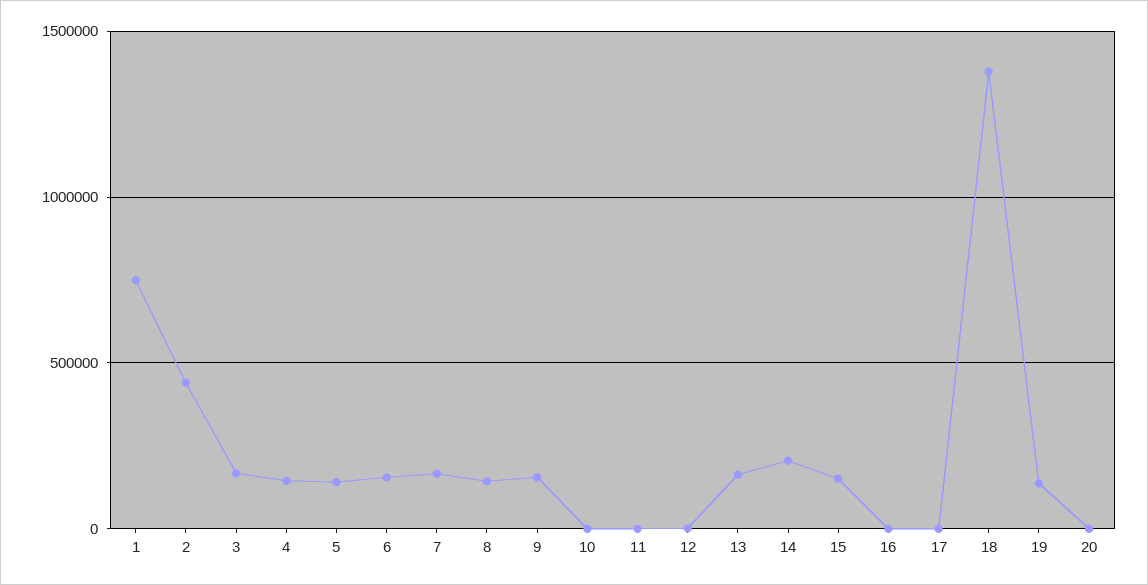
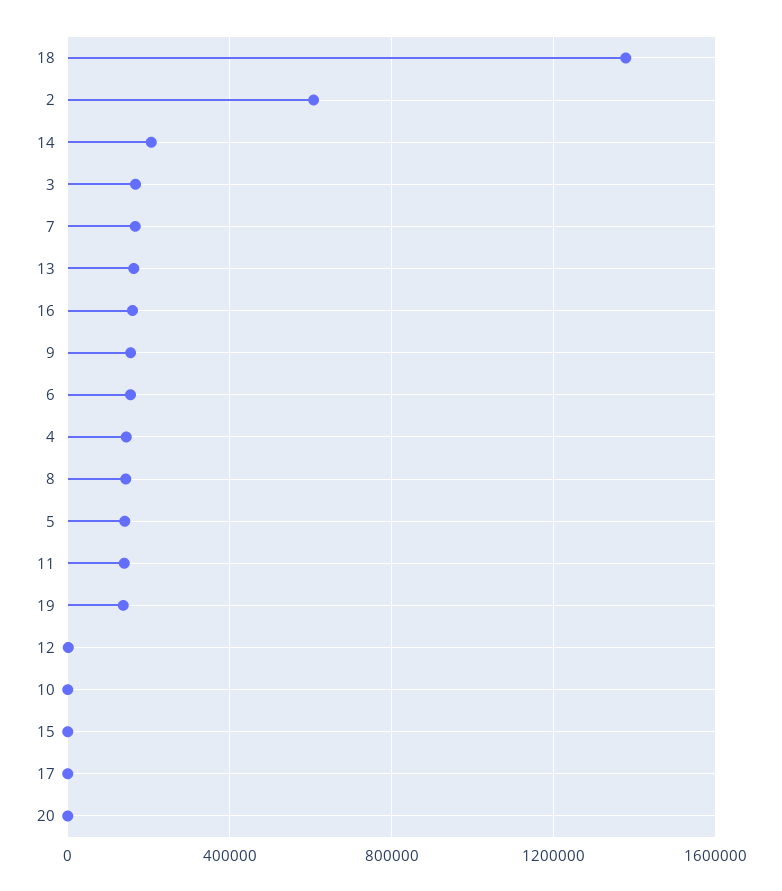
  {
-   "1": 750000,
-   "2": 450000,
+   "2": 600000,
    "3": 150000,
    "4": 150000,
    "5": 150000,
    "6": 150000,
    "7": 150000,
    "8": 150000,
    "9": 150000,
    "10": 0,
-   "11": 0,
+   "11": 150000,
    "12": 0,
    "13": 150000,
    "14": 200000,
-   "15": 150000,
+   "15": 0,
-   "16": 0,
+   "16": 150000,
    "17": 0,
    "18": 1400000,
    "19": 150000,
    "20": 0
  }

